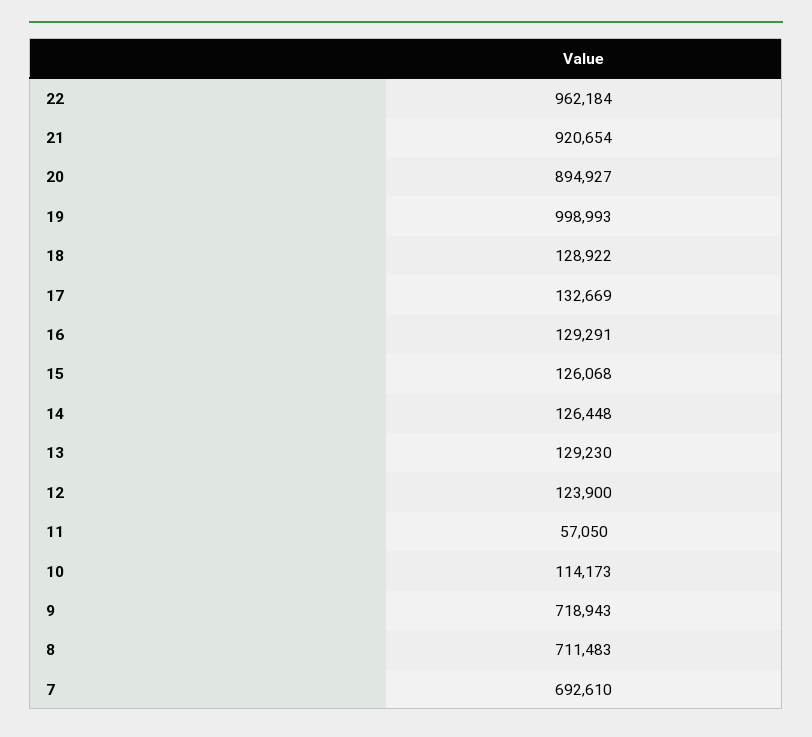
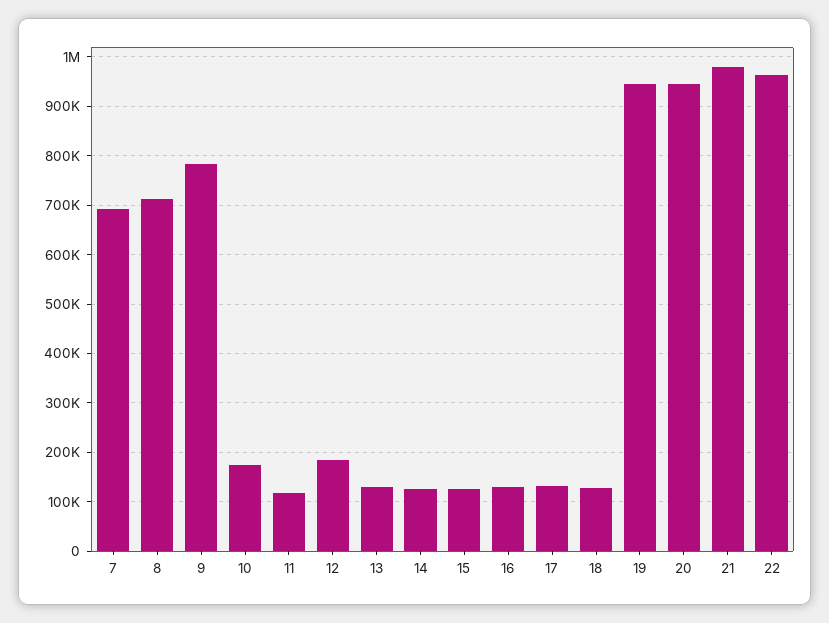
  {
    "22": 962184,
-   "21": 920654,
+   "21": 980000,
-   "20": 894927,
+   "20": 940000,
-   "19": 998993,
+   "19": 940000,
    "18": 128922,
    "17": 132669,
    "16": 129291,
    "15": 126068,
    "14": 126448,
    "13": 129230,
-   "12": 123900,
+   "12": 180000,
-   "11": 57050,
+   "11": 120000,
-   "10": 114173,
+   "10": 180000,
-   "9": 718943,
+   "9": 780000,
    "8": 711483,
    "7": 692610
  }

